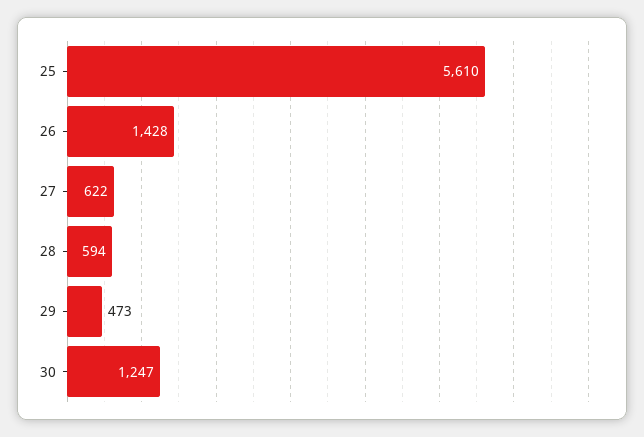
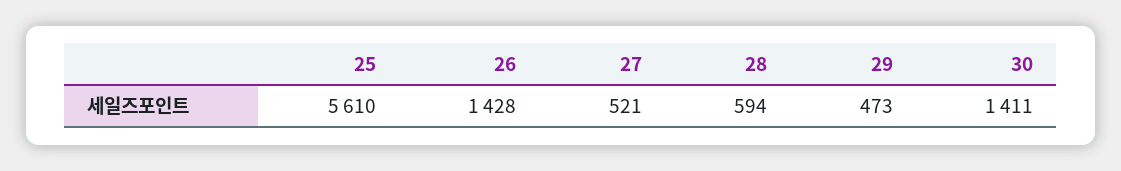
  {
    "25": 5610,
    "26": 1428,
-   "27": 622,
+   "27": 521,
    "28": 594,
    "29": 473,
-   "30": 1247
+   "30": 1411
  }

